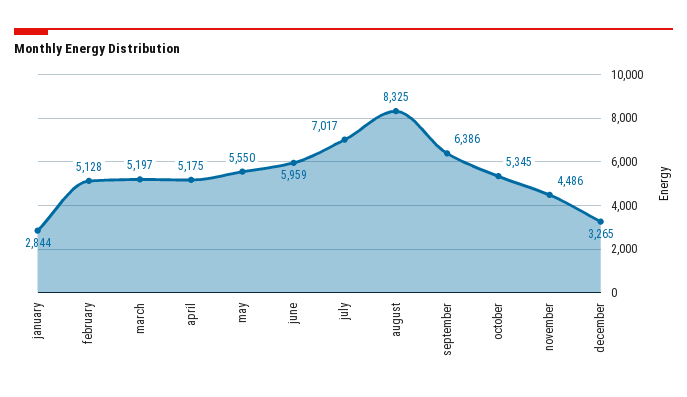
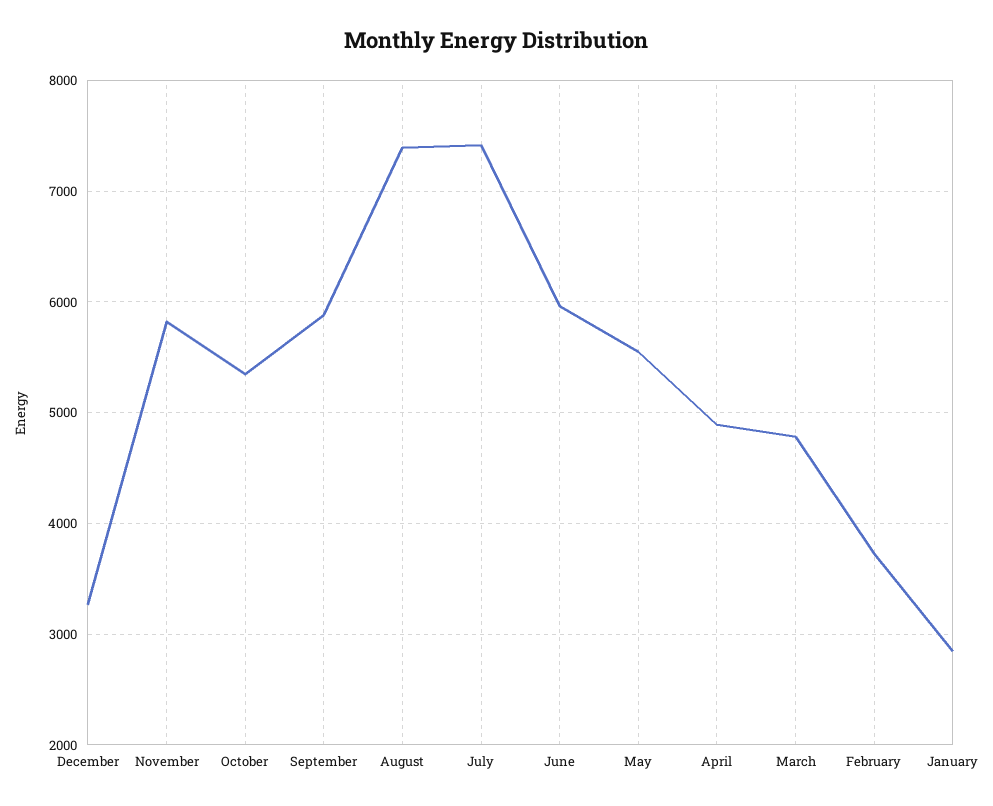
  {
    "january": 2844,
-   "february": 5128,
+   "february": 3700,
-   "march": 5197,
+   "march": 4800,
-   "april": 5175,
+   "april": 4900,
    "may": 5550,
    "june": 5959,
-   "july": 7017,
+   "july": 7400,
-   "august": 8325,
+   "august": 7400,
-   "september": 6386,
+   "september": 5900,
    "october": 5345,
-   "november": 4486,
+   "november": 5800,
    "december": 3265
  }

